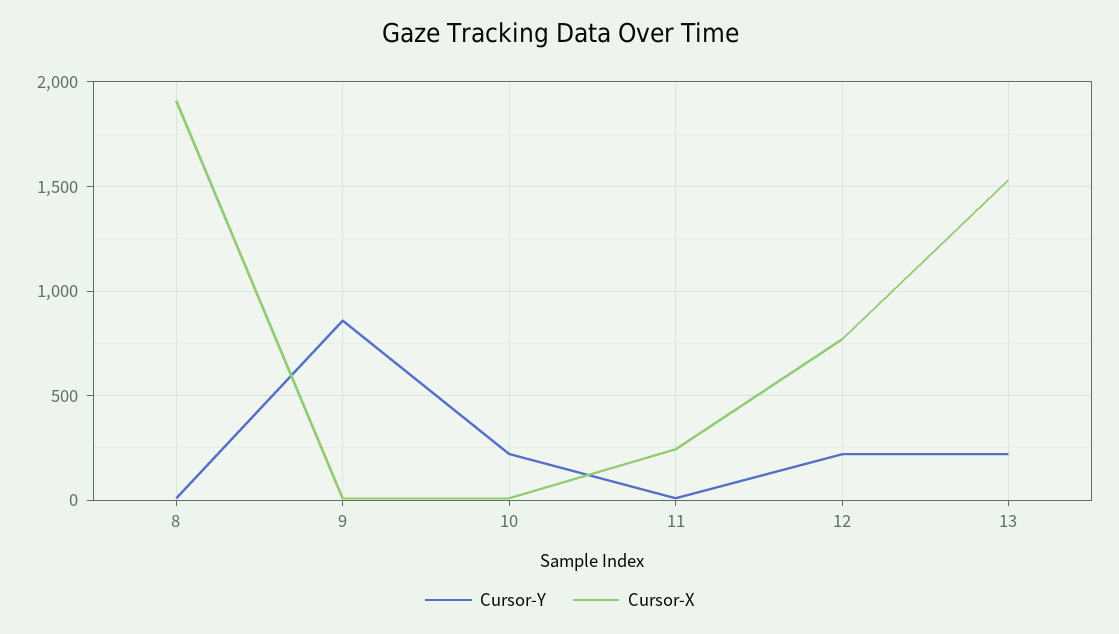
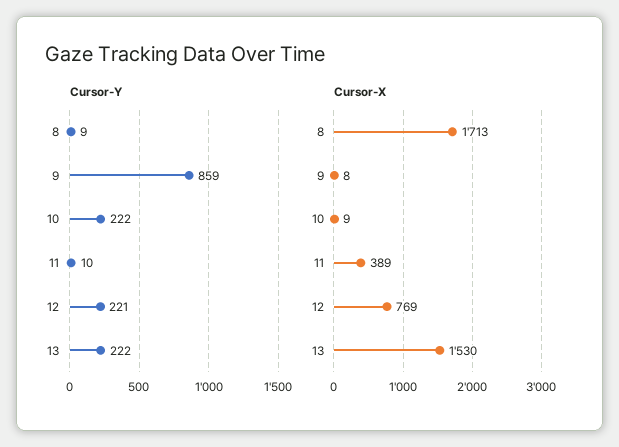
  {
    "Cursor-Y": {
      "8": 9,
      "9": 859,
      "10": 222,
      "11": 10,
      "12": 221,
      "13": 222
    },
    "Cursor-X": {
-     "8": 1900,
+     "8": 1713,
      "9": 8,
      "10": 9,
-     "11": 250,
+     "11": 389,
      "12": 769,
      "13": 1530
    }
  }

